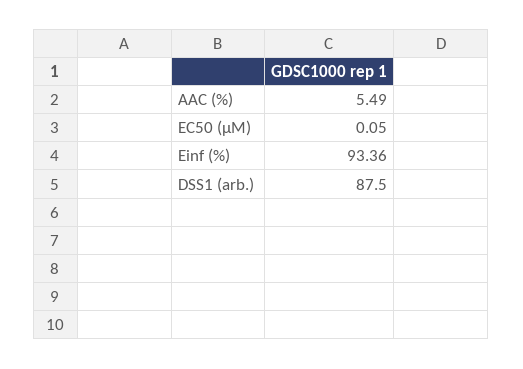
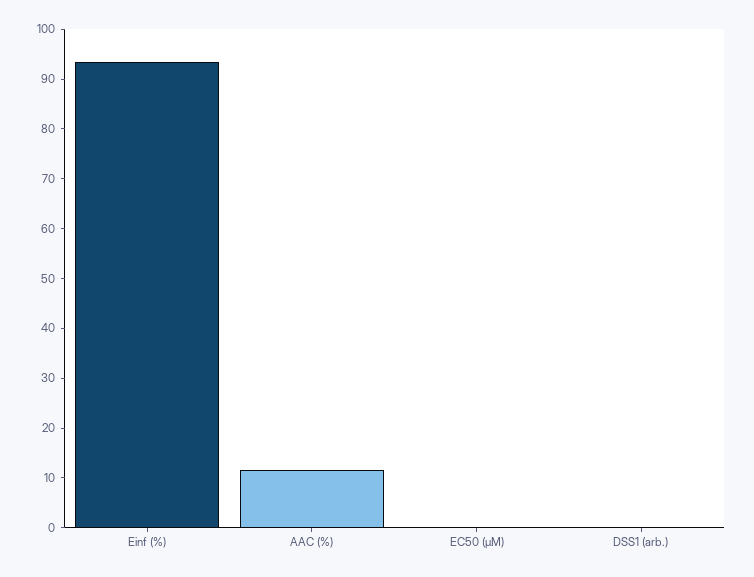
  {
-   "AAC (%)": 5.49,
+   "AAC (%)": 12,
    "EC50 (µM)": 0.05,
    "Einf (%)": 93.36,
-   "DSS1 (arb.)": 87.5
+   "DSS1 (arb.)": 0
  }

